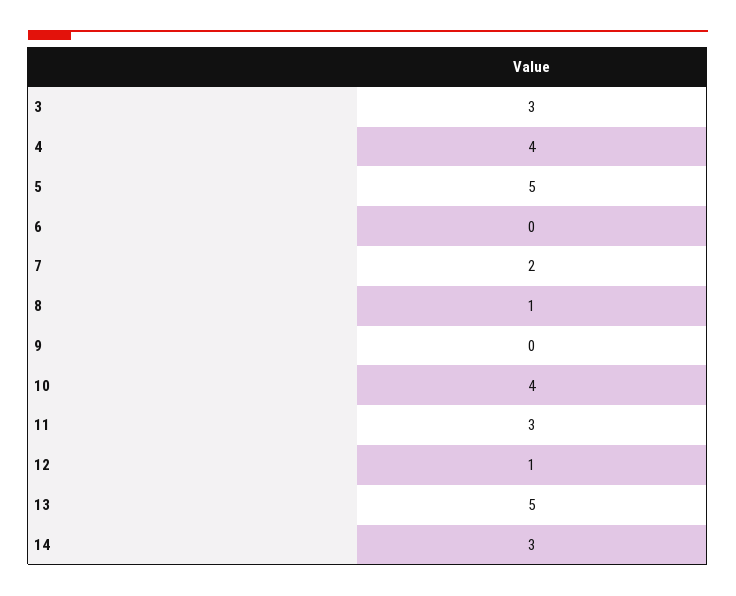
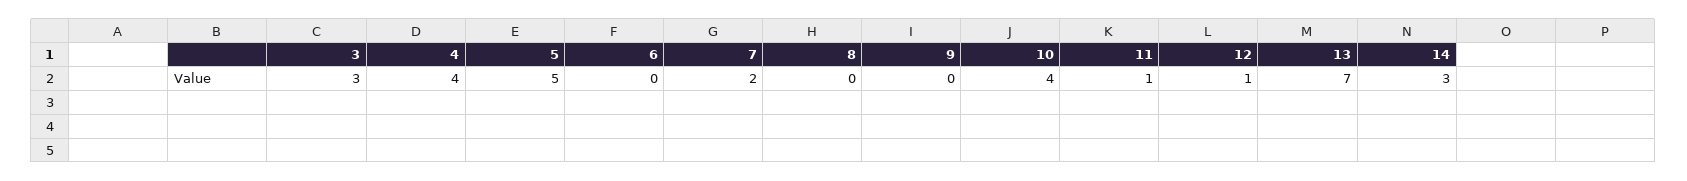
  {
    "3": 3,
    "4": 4,
    "5": 5,
    "6": 0,
    "7": 2,
-   "8": 1,
+   "8": 0,
    "9": 0,
    "10": 4,
-   "11": 3,
+   "11": 1,
    "12": 1,
-   "13": 5,
+   "13": 7,
    "14": 3
  }

